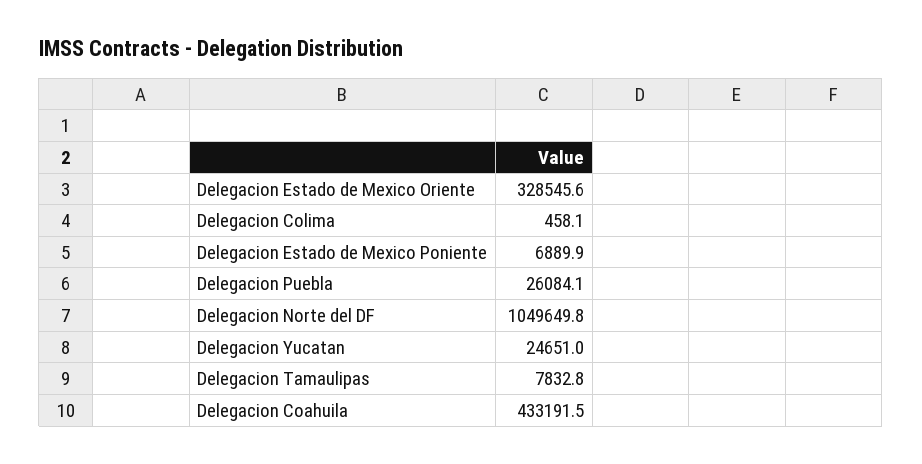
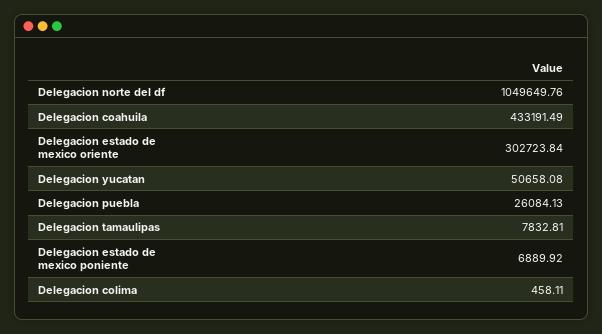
  {
-   "Delegacion Estado de Mexico Oriente": 328545.6,
+   "Delegacion Estado de Mexico Oriente": 302723.84,
    "Delegacion Colima": 458.11,
    "Delegacion Estado de Mexico Poniente": 6889.92,
    "Delegacion Puebla": 26084.13,
    "Delegacion Norte del DF": 1049649.76,
-   "Delegacion Yucatan": 24651,
+   "Delegacion Yucatan": 50658.08,
    "Delegacion Tamaulipas": 7832.81,
    "Delegacion Coahuila": 433191.49
  }

